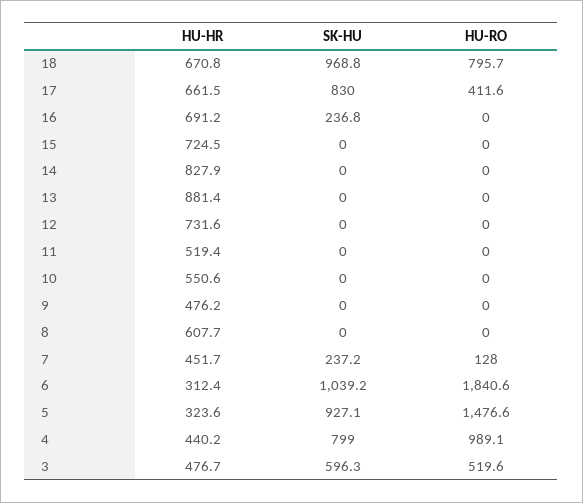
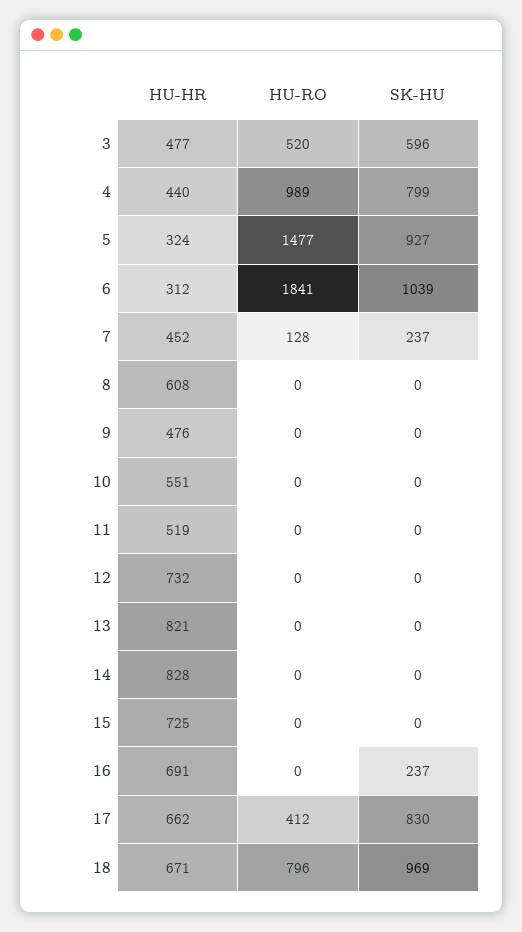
  {
    "HU-HR": {
      "18": 670.8,
      "17": 661.5,
      "16": 691.2,
      "15": 724.5,
      "14": 827.9,
-     "13": 881.4,
+     "13": 821,
      "12": 731.6,
      "11": 519.4,
      "10": 550.6,
      "9": 476.2,
      "8": 607.7,
      "7": 451.7,
      "6": 312.4,
      "5": 323.6,
      "4": 440.2,
      "3": 476.7
    },
    "SK-HU": {
      "18": 968.8,
      "17": 830,
      "16": 236.8,
      "15": 0,
      "14": 0,
      "13": 0,
      "12": 0,
      "11": 0,
      "10": 0,
      "9": 0,
      "8": 0,
      "7": 237.2,
      "6": 1039.2,
      "5": 927.1,
      "4": 799,
      "3": 596.3
    },
    "HU-RO": {
      "18": 795.7,
      "17": 411.6,
      "16": 0,
      "15": 0,
      "14": 0,
      "13": 0,
      "12": 0,
      "11": 0,
      "10": 0,
      "9": 0,
      "8": 0,
      "7": 128,
      "6": 1840.6,
      "5": 1476.6,
      "4": 989.1,
      "3": 519.6
    }
  }

